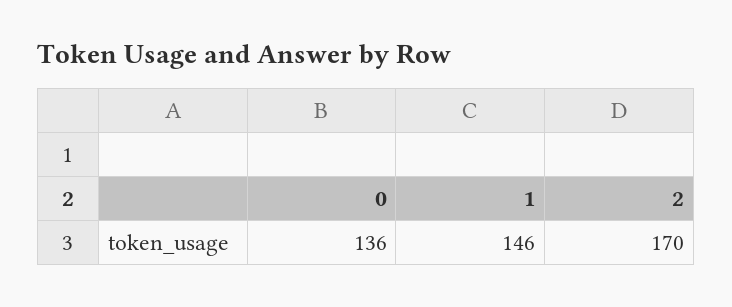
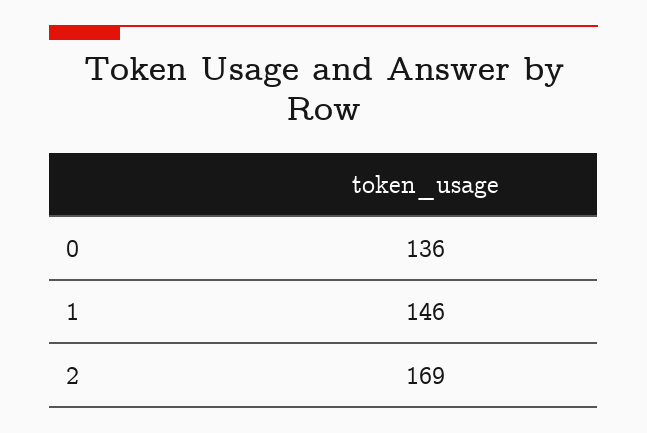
  {
    "0": 136,
    "1": 146,
-   "2": 170
+   "2": 169
  }

